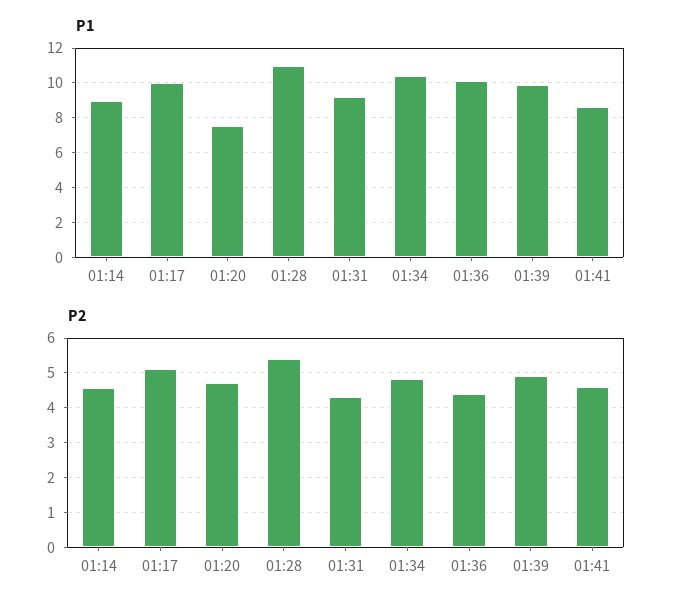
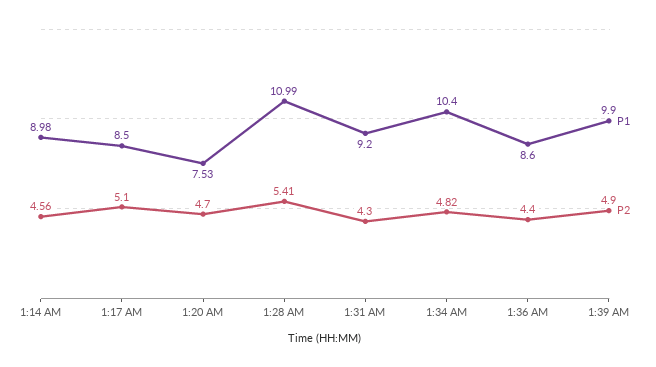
  {
    "P1": {
      "01:14": 8.98,
-     "01:17": 10,
+     "01:17": 8.5,
      "01:20": 7.53,
      "01:28": 10.99,
      "01:31": 9.2,
      "01:34": 10.4,
-     "01:36": 10,
+     "01:36": 8.6,
-     "01:39": 9.9,
+     "01:39": 9.9
-     "01:41": 8.5
    },
    "P2": {
      "01:14": 4.56,
      "01:17": 5.1,
      "01:20": 4.7,
      "01:28": 5.41,
      "01:31": 4.3,
      "01:34": 4.82,
      "01:36": 4.4,
-     "01:39": 4.9,
+     "01:39": 4.9
-     "01:41": 4.6
    }
  }

